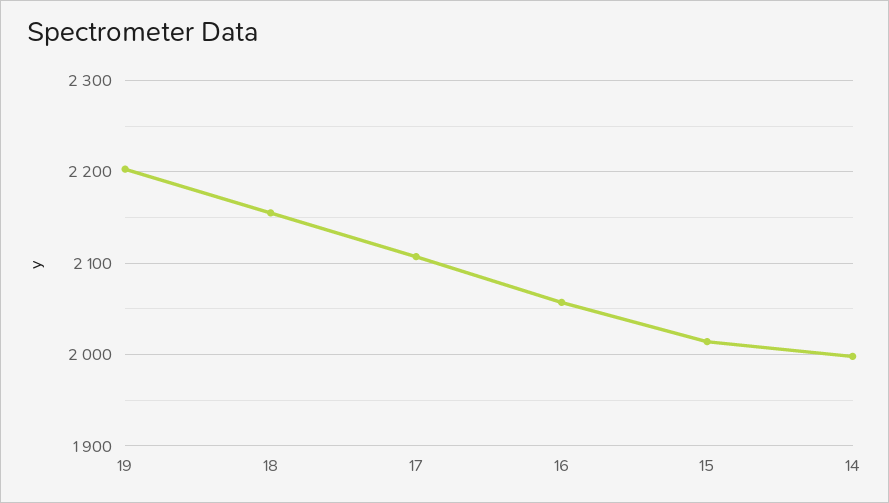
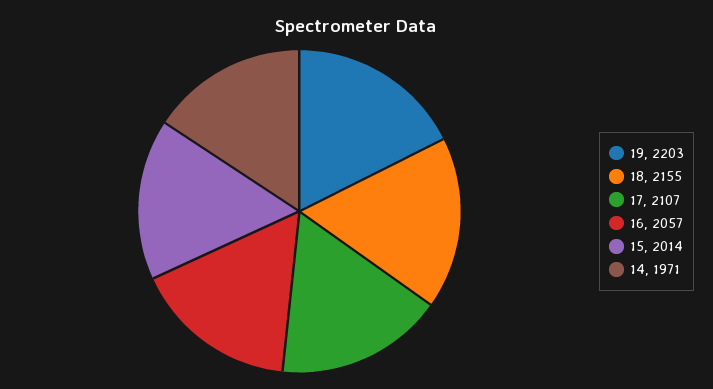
  {
    "19": 2203,
    "18": 2155,
    "17": 2107,
    "16": 2057,
    "15": 2014,
-   "14": 2000
+   "14": 1971
  }

